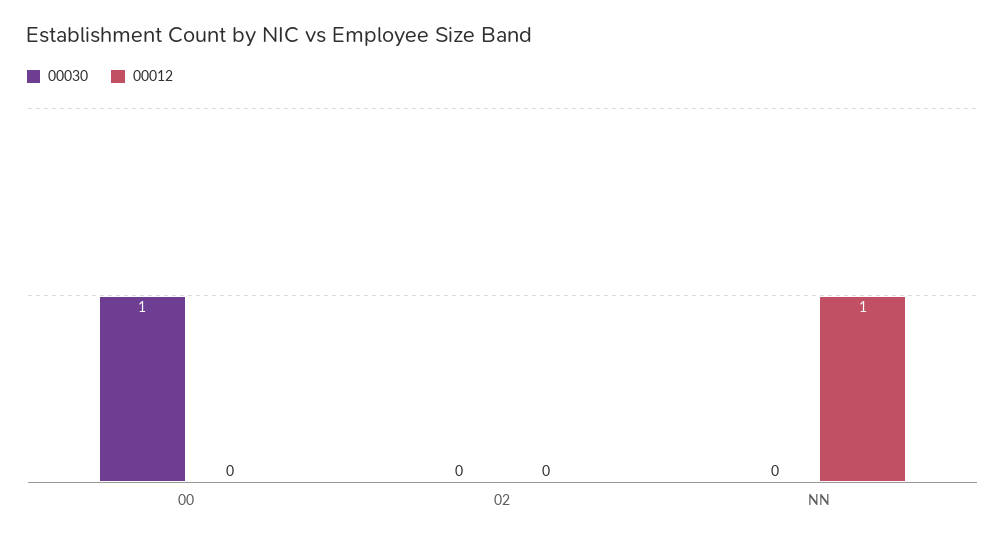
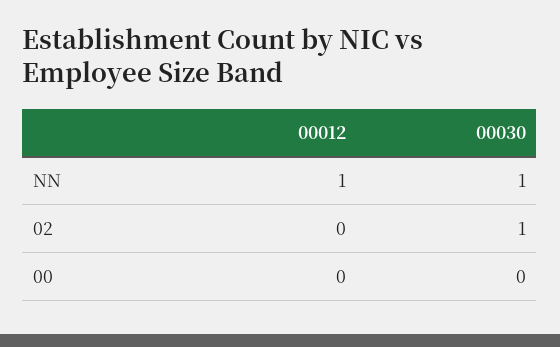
  {
    "00030": {
-     "00": 1,
+     "00": 0,
-     "02": 0,
+     "02": 1,
-     "NN": 0
+     "NN": 1
    },
    "00012": {
      "00": 0,
      "02": 0,
      "NN": 1
    }
  }

